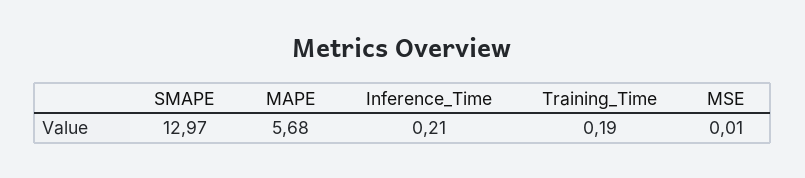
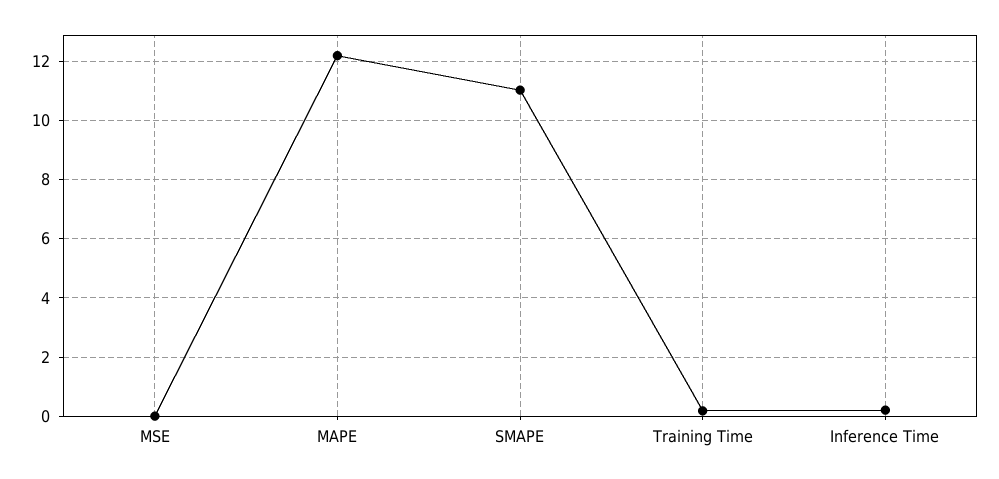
  {
-   "SMAPE": 12.97,
+   "SMAPE": 11,
-   "MAPE": 5.68,
+   "MAPE": 12.25,
    "Inference_Time": 0.21,
    "Training_Time": 0.19,
    "MSE": 0.01
  }

